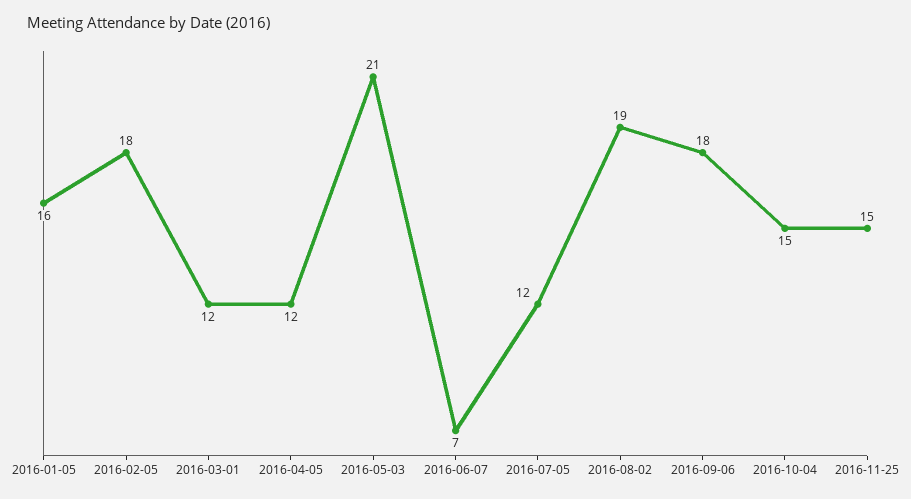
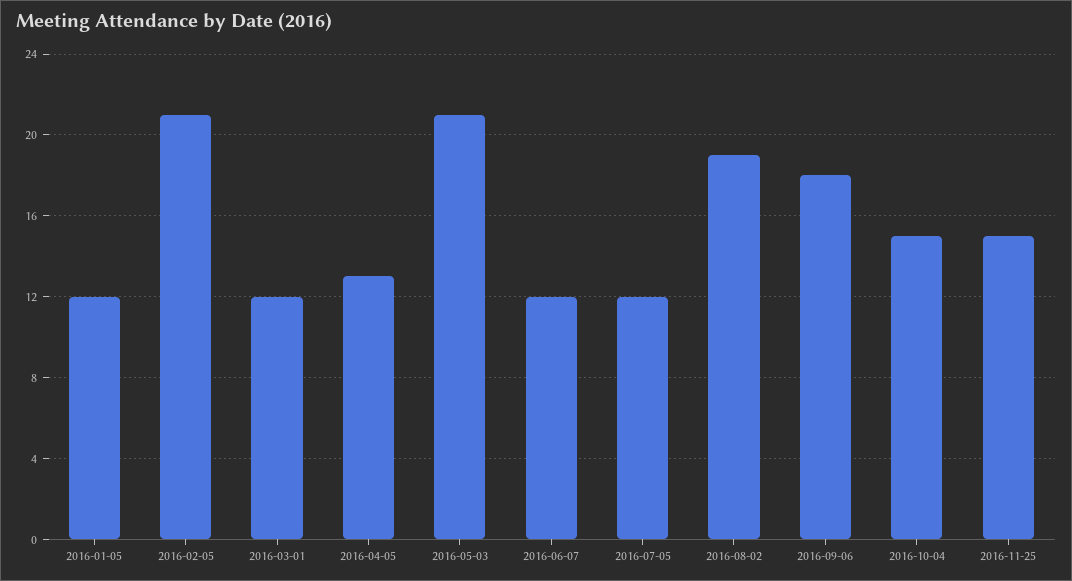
  {
-   "2016-01-05": 16,
+   "2016-01-05": 12,
-   "2016-02-05": 18,
+   "2016-02-05": 21,
    "2016-03-01": 12,
-   "2016-04-05": 12,
+   "2016-04-05": 13,
    "2016-05-03": 21,
-   "2016-06-07": 7,
+   "2016-06-07": 12,
    "2016-07-05": 12,
    "2016-08-02": 19,
    "2016-09-06": 18,
    "2016-10-04": 15,
    "2016-11-25": 15
  }

